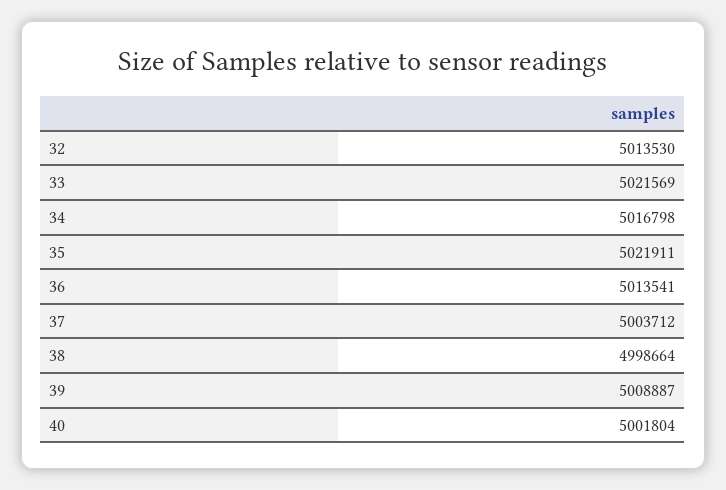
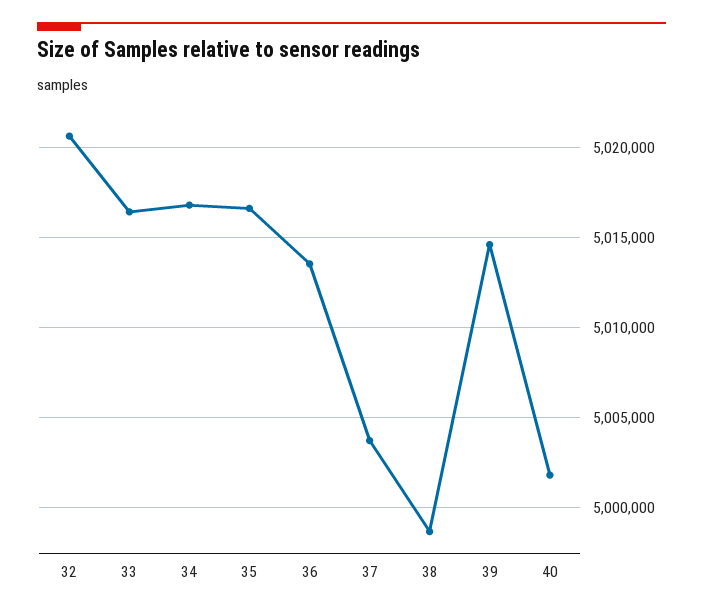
  {
-   "32": 5013530,
+   "32": 5020500,
-   "33": 5021569,
+   "33": 5016500,
    "34": 5016798,
-   "35": 5021911,
+   "35": 5016500,
    "36": 5013541,
    "37": 5003712,
    "38": 4998664,
-   "39": 5008887,
+   "39": 5014500,
    "40": 5001804
  }

